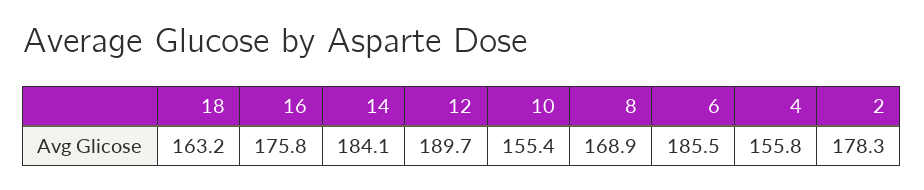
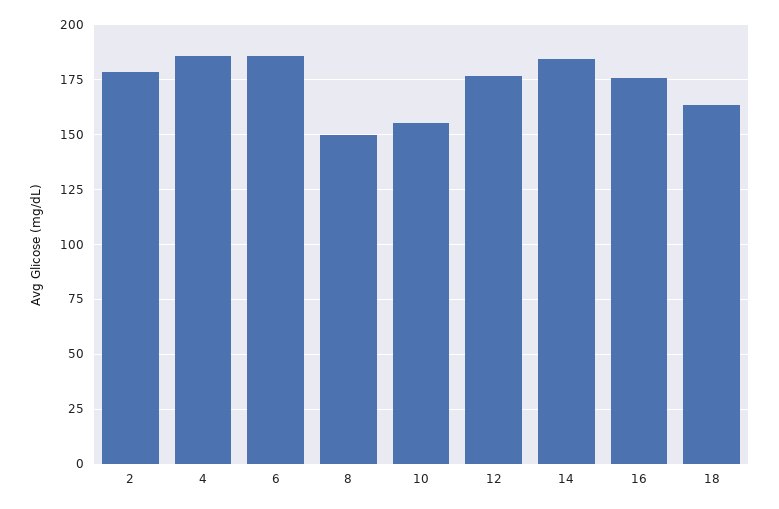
  {
    "18": 163.2,
    "16": 175.8,
    "14": 184.1,
-   "12": 189.7,
+   "12": 175,
    "10": 155.4,
-   "8": 168.9,
+   "8": 150,
    "6": 185.5,
-   "4": 155.8,
+   "4": 185,
    "2": 178.3
  }

